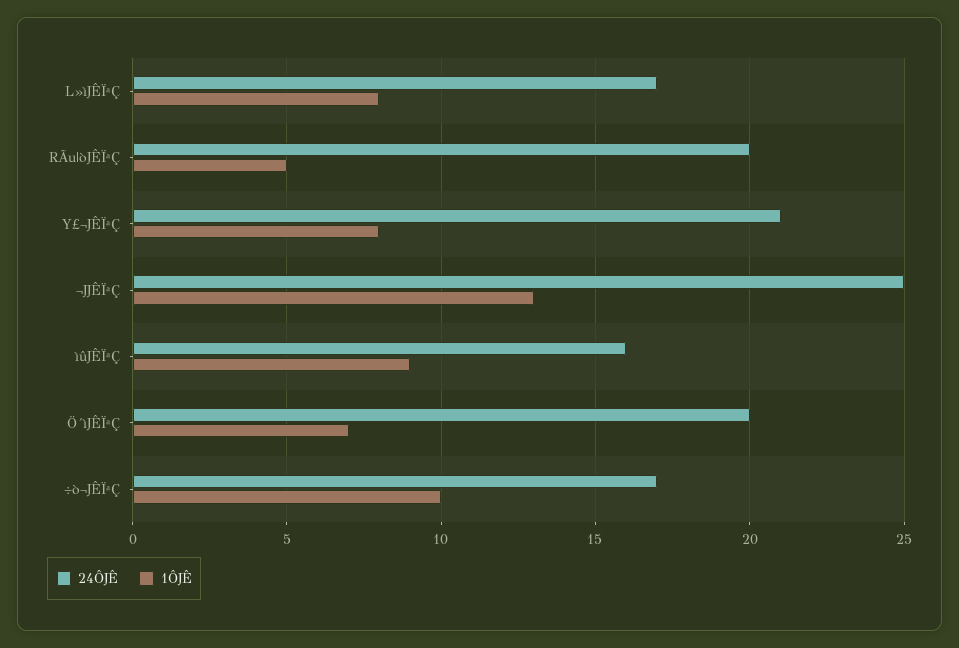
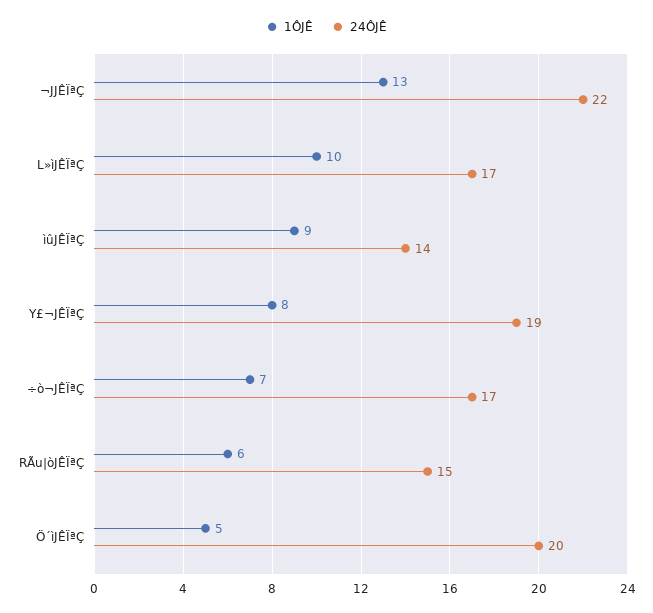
  {
    "24ÔJÊ": {
      "L»ìJÊÏªÇ": 17,
-     "RÃu|òJÊÏªÇ": 20,
+     "RÃu|òJÊÏªÇ": 15,
-     "Y£¬JÊÏªÇ": 21,
+     "Y£¬JÊÏªÇ": 19,
-     "¬JJÊÏªÇ": 25,
+     "¬JJÊÏªÇ": 22,
-     "ìûJÊÏªÇ": 16,
+     "ìûJÊÏªÇ": 14,
      "Ö´ìJÊÏªÇ": 20,
      "÷ò¬JÊÏªÇ": 17
    },
    "1ÔJÊ": {
-     "L»ìJÊÏªÇ": 8,
+     "L»ìJÊÏªÇ": 10,
-     "RÃu|òJÊÏªÇ": 5,
+     "RÃu|òJÊÏªÇ": 6,
      "Y£¬JÊÏªÇ": 8,
      "¬JJÊÏªÇ": 13,
      "ìûJÊÏªÇ": 9,
-     "Ö´ìJÊÏªÇ": 7,
+     "Ö´ìJÊÏªÇ": 5,
-     "÷ò¬JÊÏªÇ": 10
+     "÷ò¬JÊÏªÇ": 7
    }
  }

